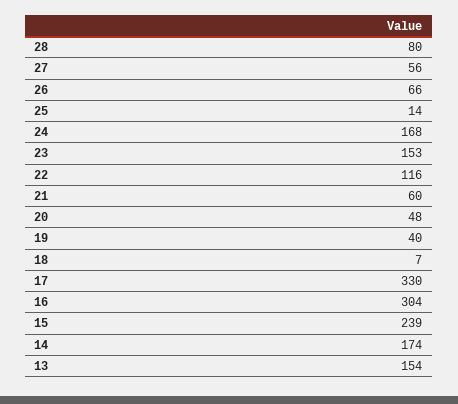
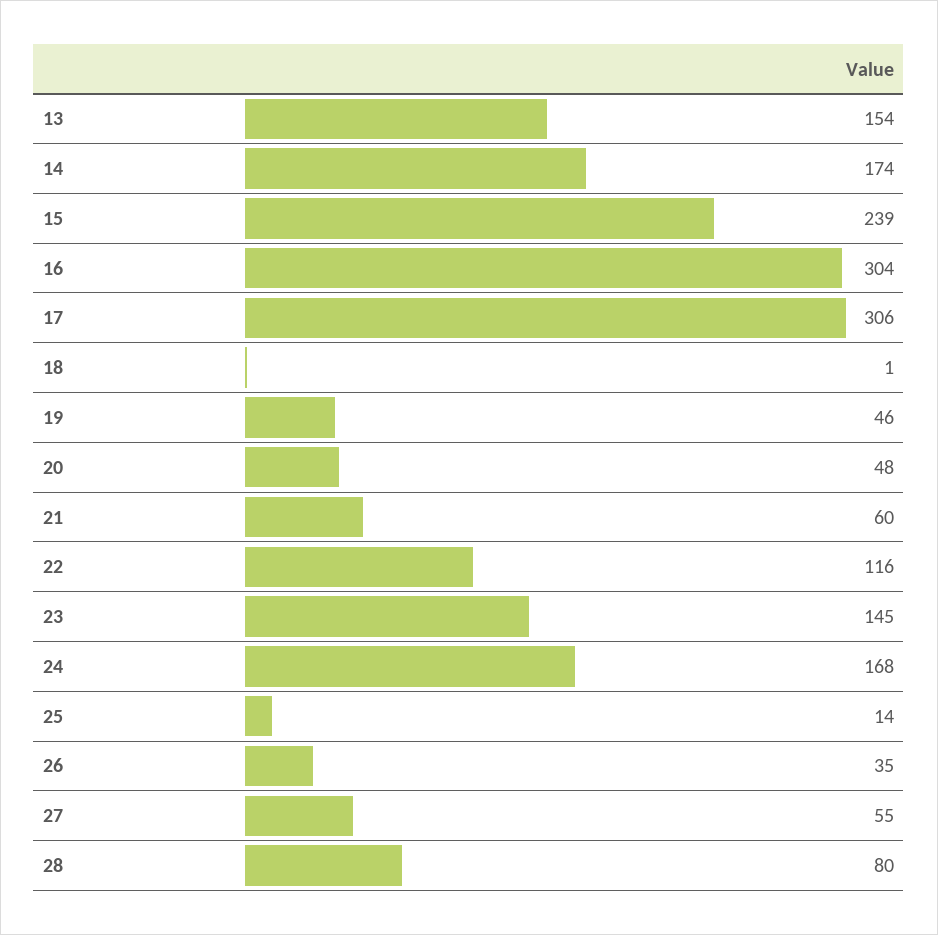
  {
    "28": 80,
-   "27": 56,
+   "27": 55,
-   "26": 66,
+   "26": 35,
    "25": 14,
    "24": 168,
-   "23": 153,
+   "23": 145,
    "22": 116,
    "21": 60,
    "20": 48,
-   "19": 40,
+   "19": 46,
-   "18": 7,
+   "18": 1,
-   "17": 330,
+   "17": 306,
    "16": 304,
    "15": 239,
    "14": 174,
    "13": 154
  }

